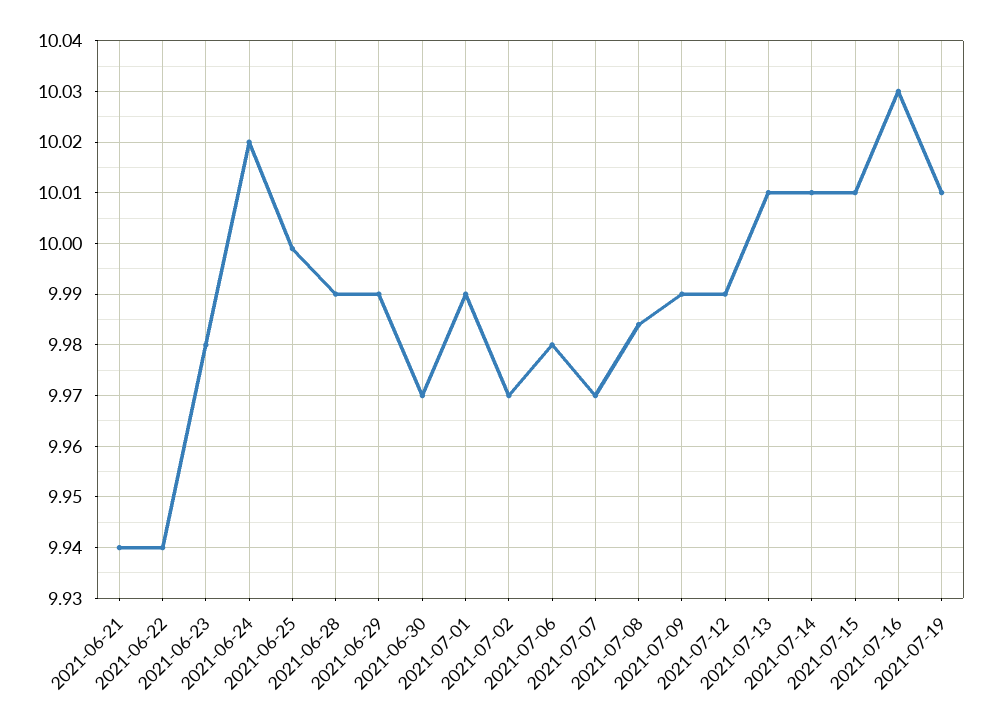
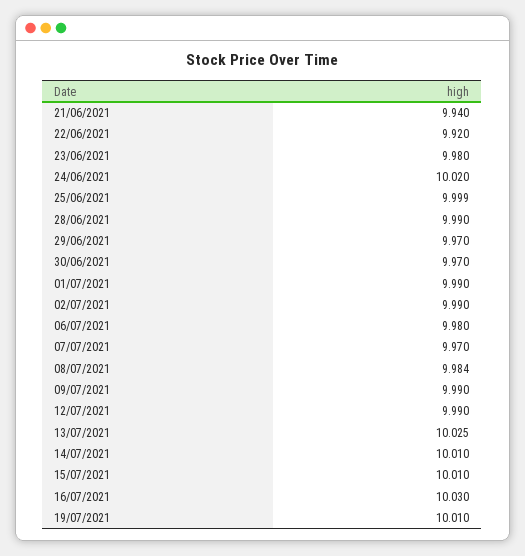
  {
    "2021-06-21": 9.94,
-   "2021-06-22": 9.94,
+   "2021-06-22": 9.92,
    "2021-06-23": 9.98,
    "2021-06-24": 10.02,
    "2021-06-25": 9.999,
    "2021-06-28": 9.99,
-   "2021-06-29": 9.99,
+   "2021-06-29": 9.97,
    "2021-06-30": 9.97,
    "2021-07-01": 9.99,
-   "2021-07-02": 9.97,
+   "2021-07-02": 9.99,
    "2021-07-06": 9.98,
    "2021-07-07": 9.97,
    "2021-07-08": 9.984,
    "2021-07-09": 9.99,
    "2021-07-12": 9.99,
-   "2021-07-13": 10.01,
+   "2021-07-13": 10.025,
    "2021-07-14": 10.01,
    "2021-07-15": 10.01,
    "2021-07-16": 10.03,
    "2021-07-19": 10.01
  }

